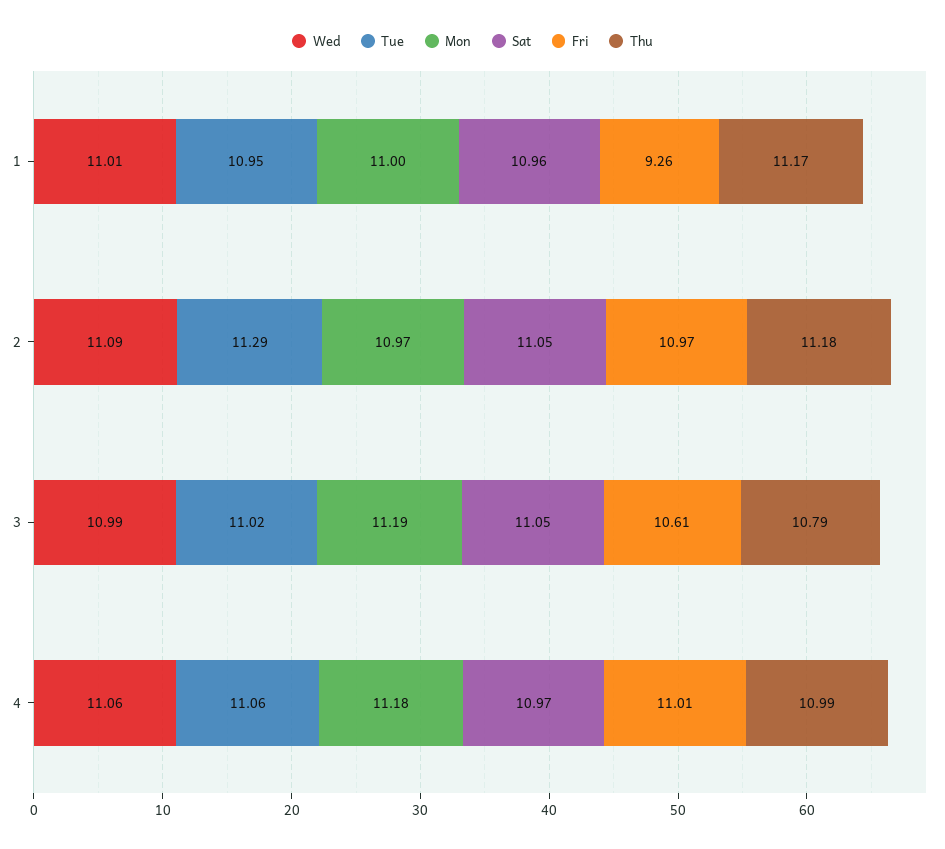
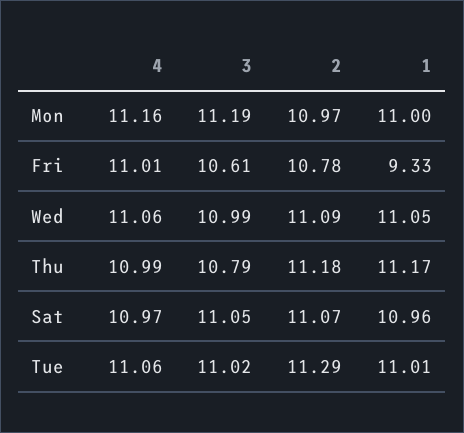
  {
    "Wed": {
-     "1": 11.01,
+     "1": 11.05,
      "2": 11.09,
      "3": 10.99,
      "4": 11.06
    },
    "Tue": {
-     "1": 10.95,
+     "1": 11.01,
      "2": 11.29,
      "3": 11.02,
      "4": 11.06
    },
    "Mon": {
      "1": 11,
      "2": 10.97,
      "3": 11.19,
-     "4": 11.18
+     "4": 11.16
    },
    "Sat": {
      "1": 10.96,
-     "2": 11.05,
+     "2": 11.07,
      "3": 11.05,
      "4": 10.97
    },
    "Fri": {
-     "1": 9.26,
+     "1": 9.33,
-     "2": 10.97,
+     "2": 10.78,
      "3": 10.61,
      "4": 11.01
    },
    "Thu": {
      "1": 11.17,
      "2": 11.18,
      "3": 10.79,
      "4": 10.99
    }
  }

